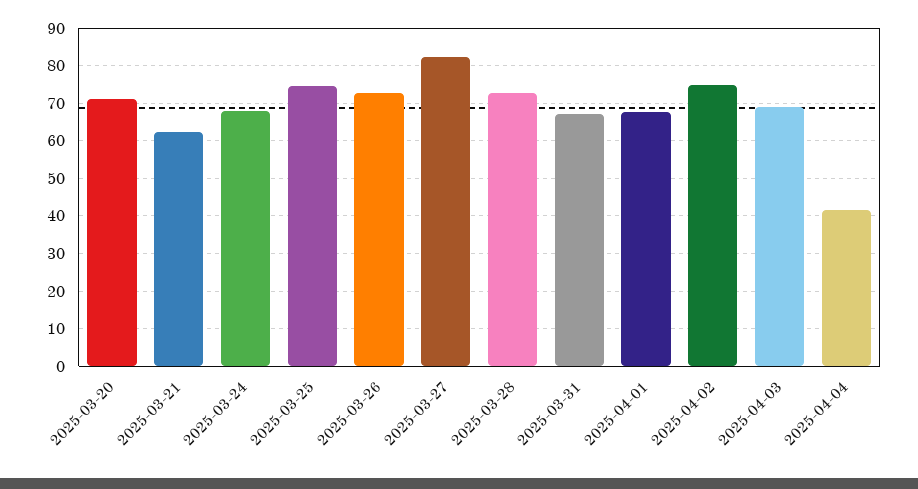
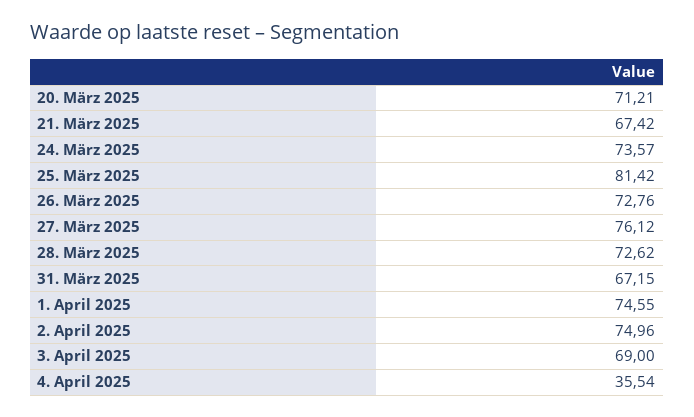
  {
    "2025-03-20": 71.21,
-   "2025-03-21": 62,
+   "2025-03-21": 67.42,
-   "2025-03-24": 68,
+   "2025-03-24": 73.57,
-   "2025-03-25": 74,
+   "2025-03-25": 81.42,
    "2025-03-26": 72.76,
-   "2025-03-27": 82,
+   "2025-03-27": 76.12,
    "2025-03-28": 72.62,
    "2025-03-31": 67.15,
-   "2025-04-01": 68,
+   "2025-04-01": 74.55,
    "2025-04-02": 74.96,
    "2025-04-03": 69,
-   "2025-04-04": 42
+   "2025-04-04": 35.54
  }

